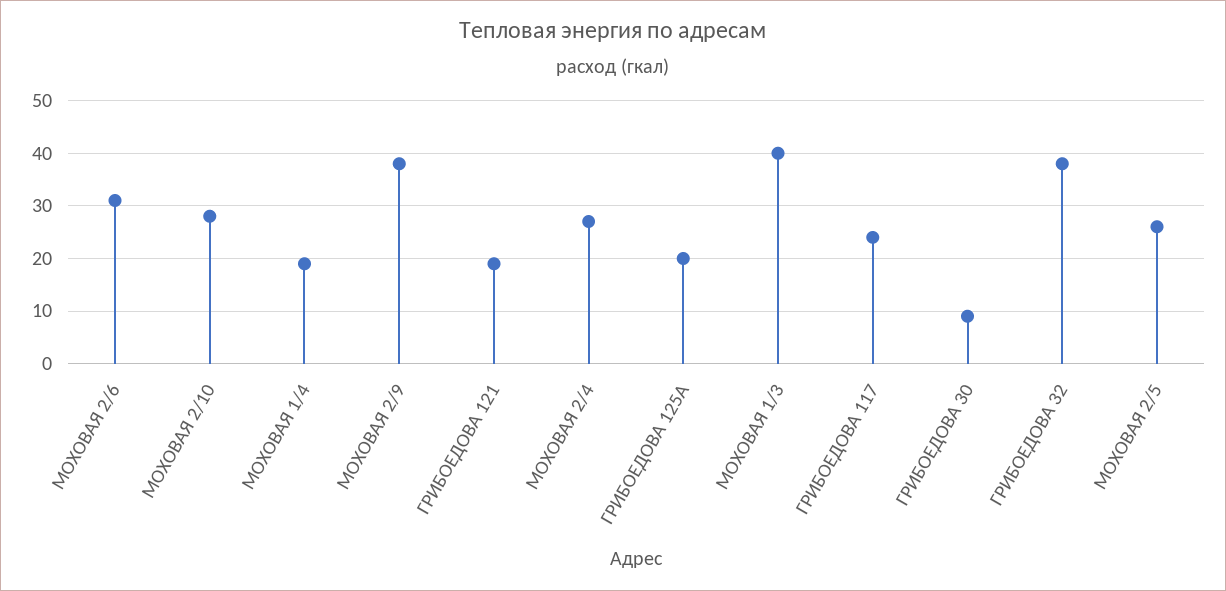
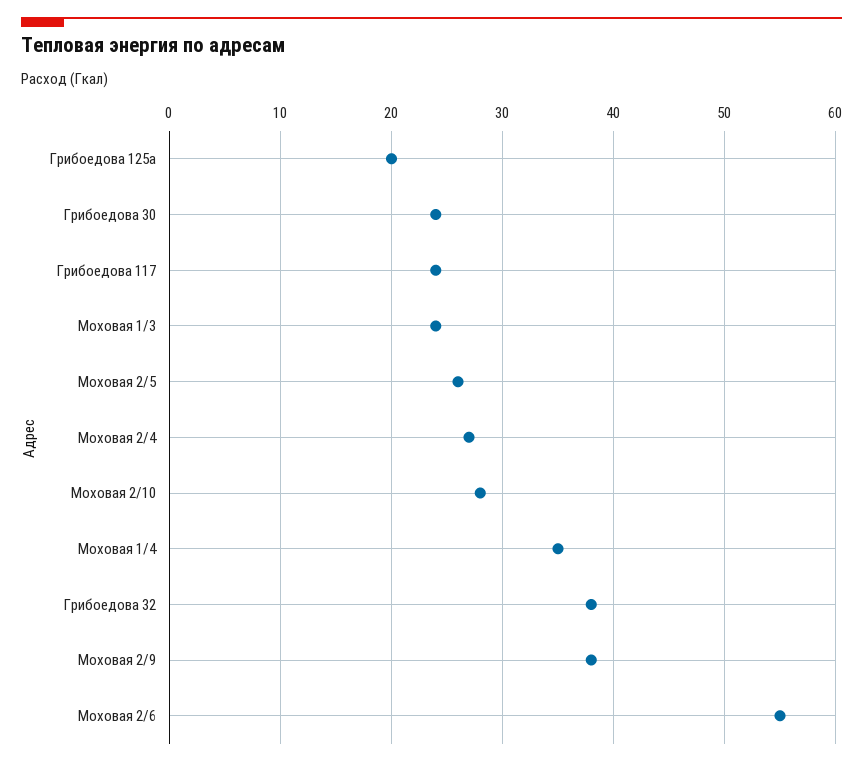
  {
-   "МОХОВАЯ 2/6": 30,
+   "МОХОВАЯ 2/6": 55,
    "МОХОВАЯ 2/10": 28,
-   "МОХОВАЯ 1/4": 20,
+   "МОХОВАЯ 1/4": 35,
    "МОХОВАЯ 2/9": 38,
-   "ГРИБОЕДОВА 121": 20,
    "МОХОВАЯ 2/4": 27,
    "ГРИБОЕДОВА 125А": 20,
-   "МОХОВАЯ 1/3": 40,
+   "МОХОВАЯ 1/3": 24,
    "ГРИБОЕДОВА 117": 24,
-   "ГРИБОЕДОВА 30": 10,
+   "ГРИБОЕДОВА 30": 24,
    "ГРИБОЕДОВА 32": 38,
    "МОХОВАЯ 2/5": 26
  }

